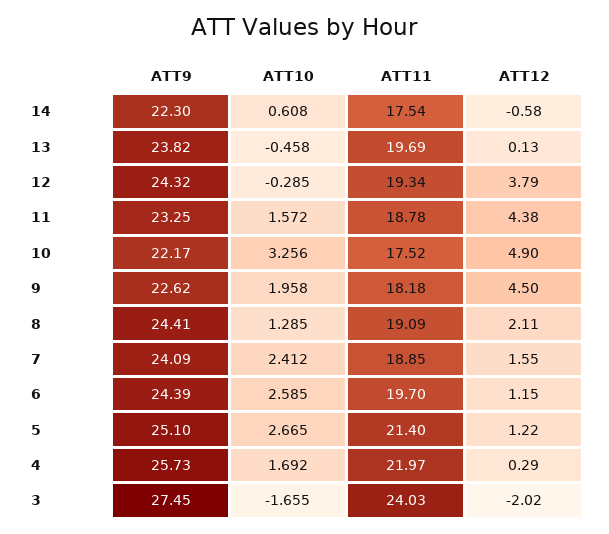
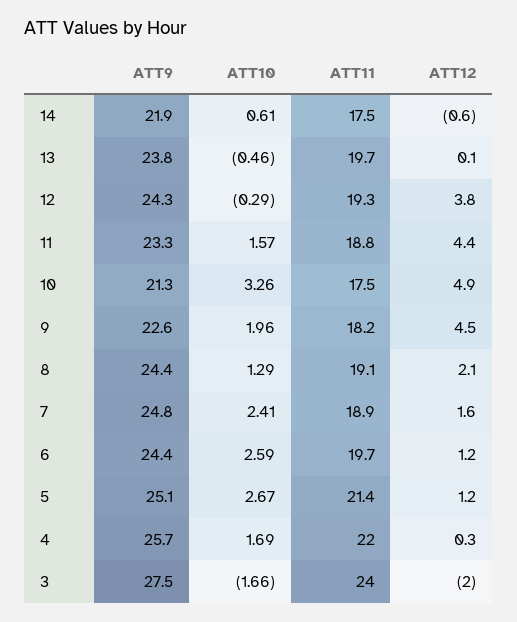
  {
    "ATT9": {
-     "14": 22.3,
+     "14": 21.9,
      "13": 23.82,
      "12": 24.32,
      "11": 23.25,
-     "10": 22.17,
+     "10": 21.3,
      "9": 22.62,
      "8": 24.41,
-     "7": 24.09,
+     "7": 24.8,
      "6": 24.39,
      "5": 25.1,
      "4": 25.73,
      "3": 27.45
    },
    "ATT10": {
      "14": 0.608,
      "13": -0.458,
      "12": -0.285,
      "11": 1.572,
      "10": 3.256,
      "9": 1.958,
      "8": 1.285,
      "7": 2.412,
      "6": 2.585,
      "5": 2.665,
      "4": 1.692,
      "3": -1.655
    },
    "ATT11": {
      "14": 17.54,
      "13": 19.69,
      "12": 19.34,
      "11": 18.78,
      "10": 17.52,
      "9": 18.18,
      "8": 19.09,
      "7": 18.85,
      "6": 19.7,
      "5": 21.4,
      "4": 21.97,
      "3": 24.03
    },
    "ATT12": {
      "14": -0.58,
      "13": 0.13,
      "12": 3.79,
      "11": 4.38,
      "10": 4.9,
      "9": 4.5,
      "8": 2.11,
      "7": 1.55,
      "6": 1.15,
      "5": 1.22,
      "4": 0.29,
      "3": -2.02
    }
  }

